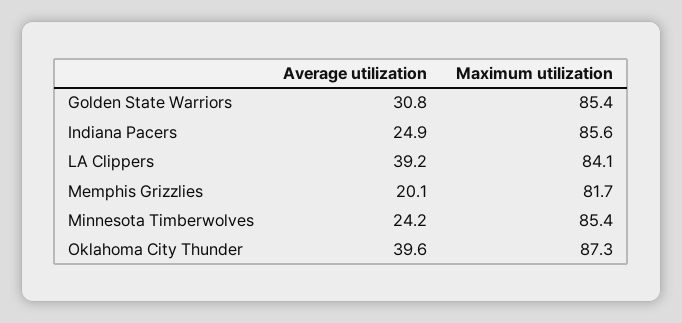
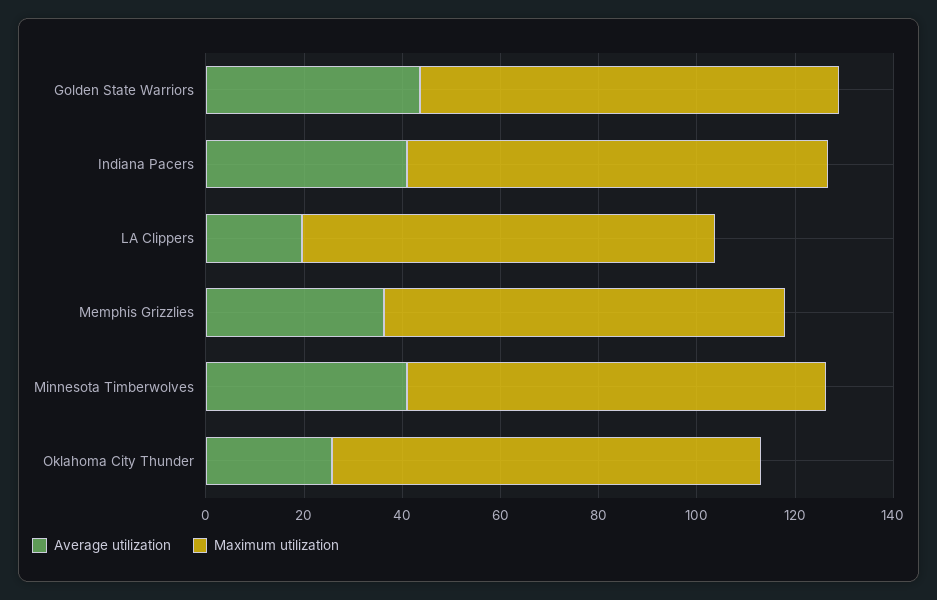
  {
    "Average utilization": {
-     "Golden State Warriors": 30.8,
+     "Golden State Warriors": 45,
-     "Indiana Pacers": 24.9,
+     "Indiana Pacers": 40,
-     "LA Clippers": 39.2,
+     "LA Clippers": 20,
-     "Memphis Grizzlies": 20.1,
+     "Memphis Grizzlies": 35,
-     "Minnesota Timberwolves": 24.2,
+     "Minnesota Timberwolves": 40,
-     "Oklahoma City Thunder": 39.6
+     "Oklahoma City Thunder": 25
    },
    "Maximum utilization": {
      "Golden State Warriors": 85.4,
      "Indiana Pacers": 85.6,
      "LA Clippers": 84.1,
      "Memphis Grizzlies": 81.7,
      "Minnesota Timberwolves": 85.4,
      "Oklahoma City Thunder": 87.3
    }
  }

